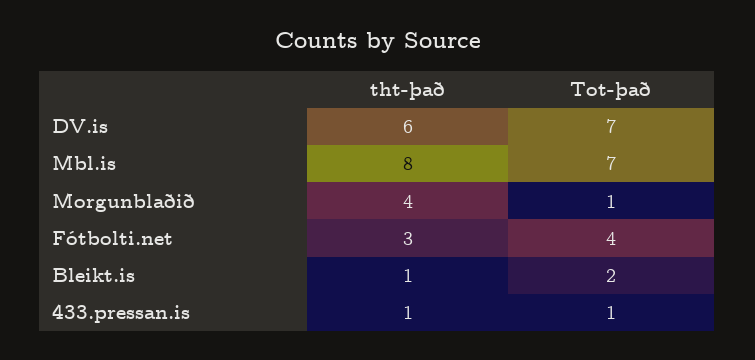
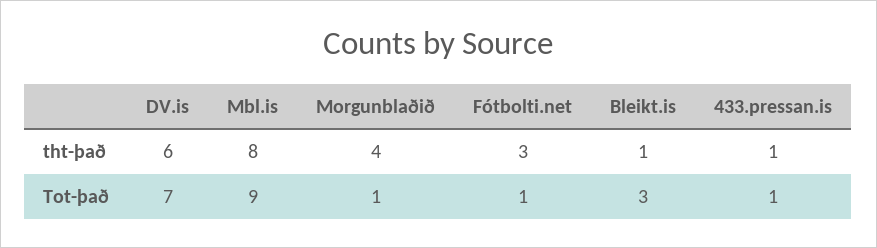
  {
    "tht-það": {
      "DV.is": 6,
      "Mbl.is": 8,
      "Morgunblaðið": 4,
      "Fótbolti.net": 3,
      "Bleikt.is": 1,
      "433.pressan.is": 1
    },
    "Tot-það": {
      "DV.is": 7,
-     "Mbl.is": 7,
+     "Mbl.is": 9,
      "Morgunblaðið": 1,
-     "Fótbolti.net": 4,
+     "Fótbolti.net": 1,
-     "Bleikt.is": 2,
+     "Bleikt.is": 3,
      "433.pressan.is": 1
    }
  }

